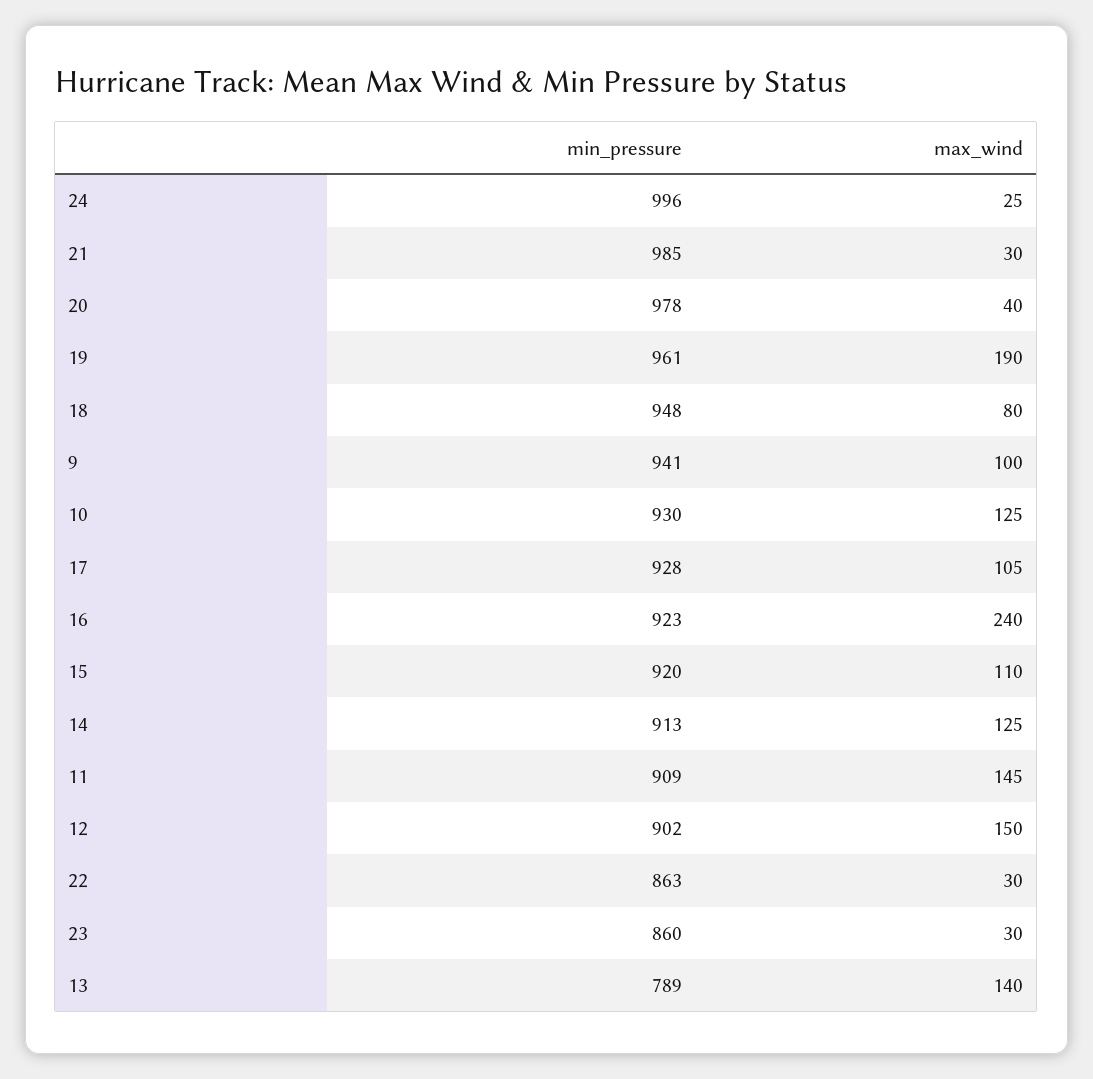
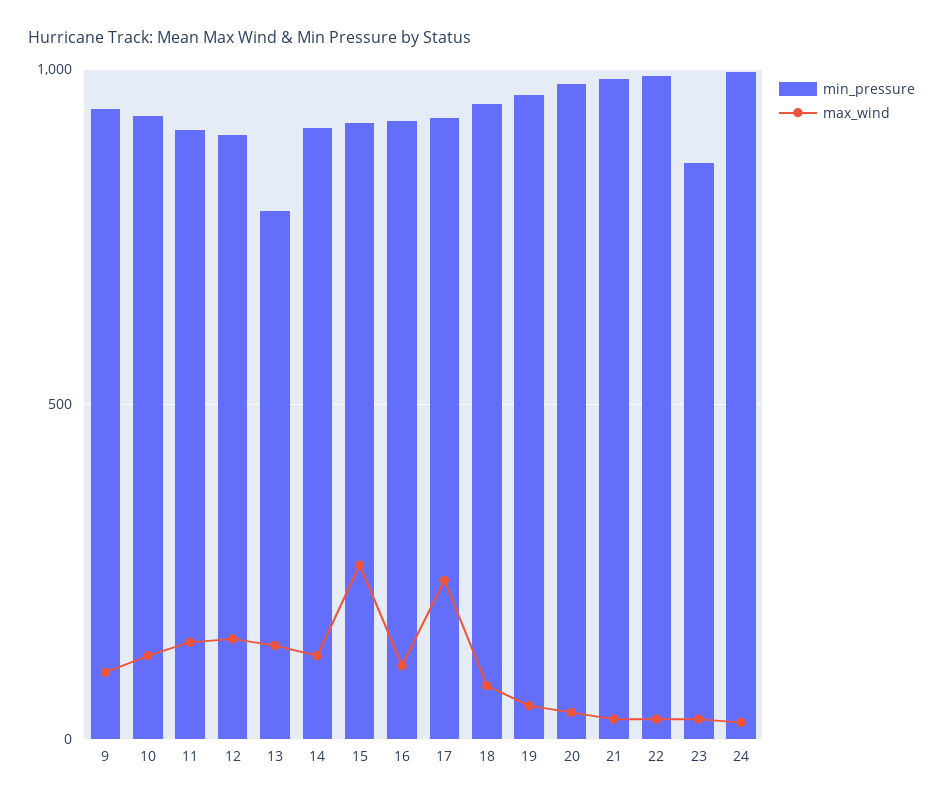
  {
    "min_pressure": {
      "24": 996,
      "21": 985,
      "20": 978,
      "19": 961,
      "18": 948,
      "9": 941,
      "10": 930,
      "17": 928,
      "16": 923,
      "15": 920,
      "14": 913,
      "11": 909,
      "12": 902,
-     "22": 863,
+     "22": 1000,
      "23": 860,
      "13": 789
    },
    "max_wind": {
      "24": 25,
      "21": 30,
      "20": 40,
-     "19": 190,
+     "19": 50,
      "18": 80,
      "9": 100,
      "10": 125,
-     "17": 105,
+     "17": 250,
-     "16": 240,
+     "16": 100,
-     "15": 110,
+     "15": 250,
      "14": 125,
      "11": 145,
      "12": 150,
      "22": 30,
      "23": 30,
      "13": 140
    }
  }

